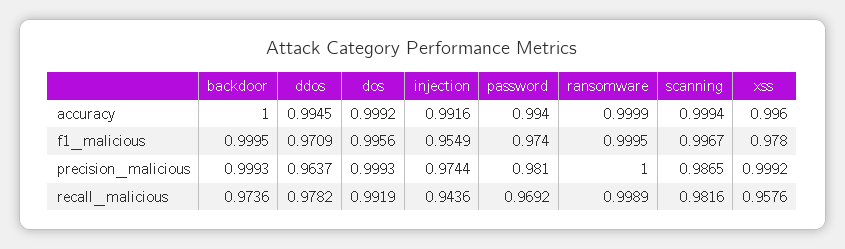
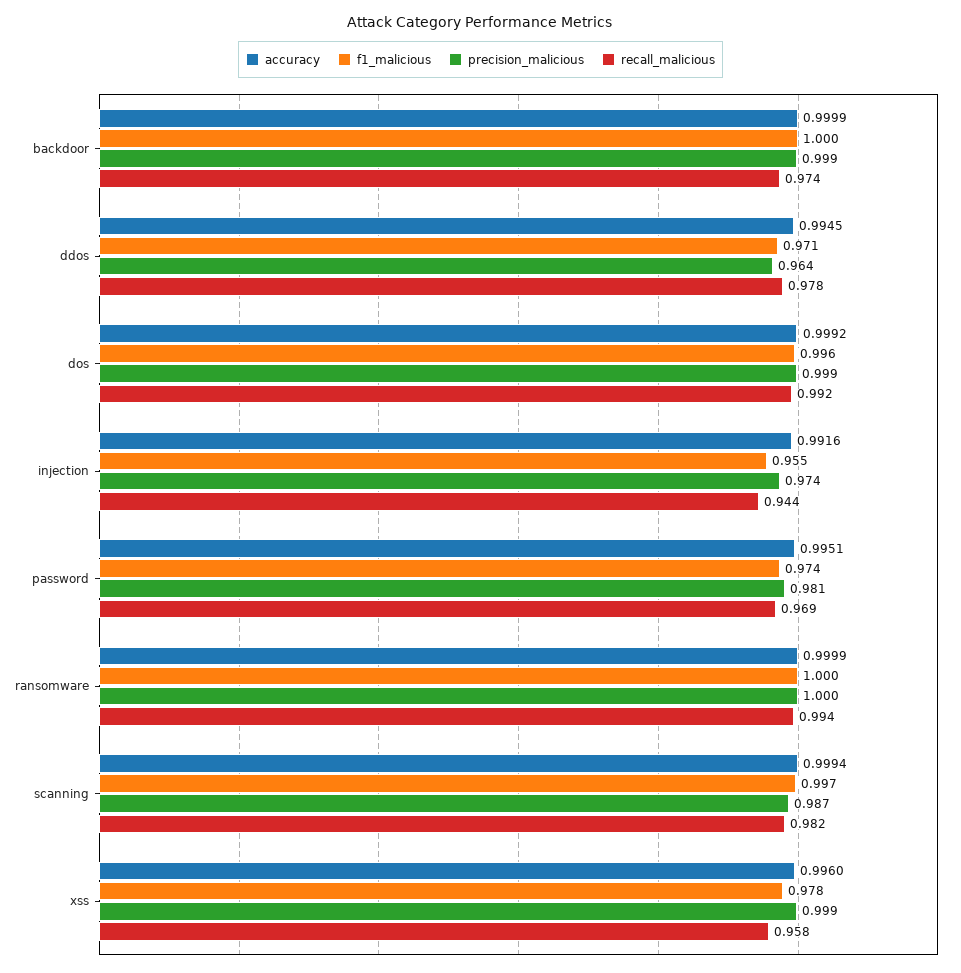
  {
    "accuracy": {
-     "backdoor": 1,
+     "backdoor": 0.9999,
      "ddos": 0.9945,
      "dos": 0.9992,
      "injection": 0.9916,
-     "password": 0.994,
+     "password": 0.9951,
      "ransomware": 0.9999,
      "scanning": 0.9994,
      "xss": 0.996
    },
    "f1_malicious": {
      "backdoor": 0.9995,
      "ddos": 0.9709,
      "dos": 0.9956,
      "injection": 0.9549,
      "password": 0.974,
      "ransomware": 0.9995,
      "scanning": 0.9967,
      "xss": 0.978
    },
    "precision_malicious": {
      "backdoor": 0.9993,
      "ddos": 0.9637,
      "dos": 0.9993,
      "injection": 0.9744,
      "password": 0.981,
      "ransomware": 1,
      "scanning": 0.9865,
      "xss": 0.9992
    },
    "recall_malicious": {
      "backdoor": 0.9736,
      "ddos": 0.9782,
      "dos": 0.9919,
      "injection": 0.9436,
      "password": 0.9692,
-     "ransomware": 0.9989,
+     "ransomware": 0.994,
      "scanning": 0.9816,
      "xss": 0.9576
    }
  }

